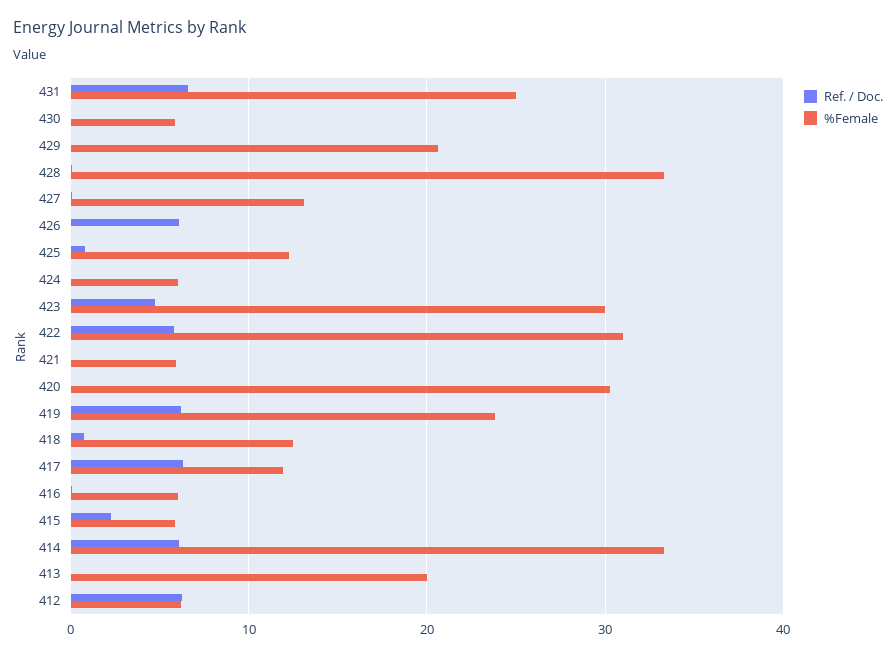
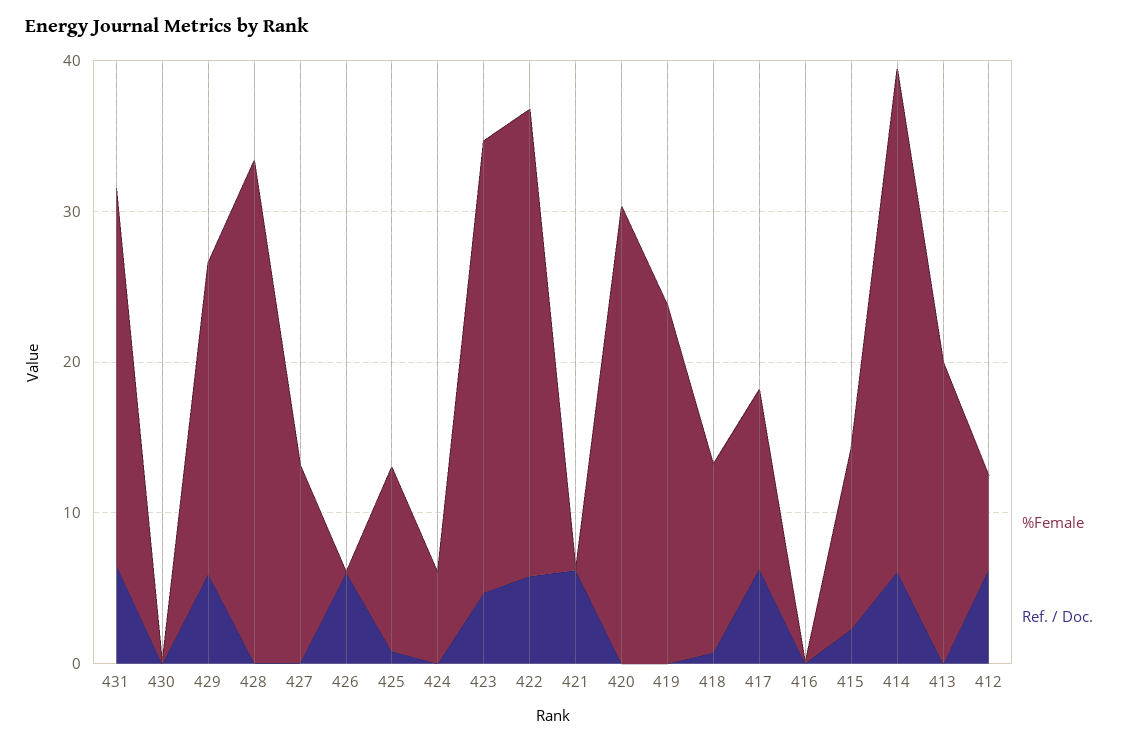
  {
    "Ref. / Doc.": {
      "431": 7,
      "430": 0,
-     "429": 0,
+     "429": 6,
      "428": 0,
      "427": 0,
      "426": 6,
      "425": 1,
      "424": 0,
      "423": 5,
      "422": 6,
-     "421": 0,
+     "421": 6,
      "420": 0,
-     "419": 6,
+     "419": 0,
      "418": 1,
      "417": 6,
      "416": 0,
      "415": 2,
      "414": 6,
      "413": 0,
      "412": 6
    },
    "%Female": {
      "431": 25,
-     "430": 6,
+     "430": 0,
      "429": 21,
      "428": 33,
      "427": 13,
      "426": 0,
      "425": 12,
      "424": 6,
      "423": 30,
      "422": 31,
-     "421": 6,
+     "421": 0,
      "420": 30,
      "419": 24,
      "418": 13,
      "417": 12,
-     "416": 6,
+     "416": 0,
-     "415": 6,
+     "415": 12,
      "414": 33,
      "413": 20,
      "412": 6
    }
  }

